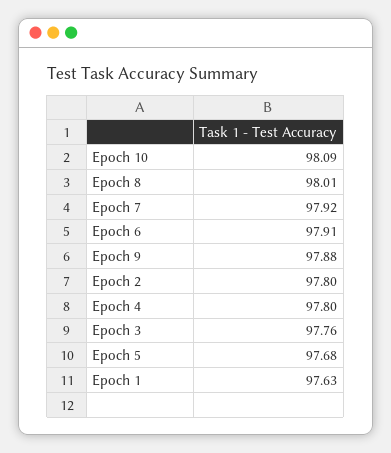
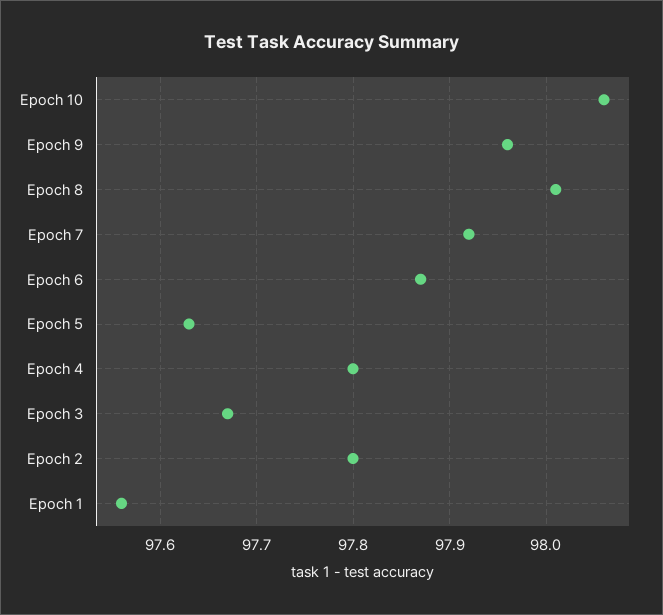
  {
-   "Epoch 10": 98.09,
+   "Epoch 10": 98.06,
    "Epoch 8": 98.01,
    "Epoch 7": 97.92,
-   "Epoch 6": 97.91,
+   "Epoch 6": 97.87,
-   "Epoch 9": 97.88,
+   "Epoch 9": 97.96,
    "Epoch 2": 97.8,
    "Epoch 4": 97.8,
-   "Epoch 3": 97.76,
+   "Epoch 3": 97.67,
-   "Epoch 5": 97.68,
+   "Epoch 5": 97.63,
-   "Epoch 1": 97.63
+   "Epoch 1": 97.56
  }

